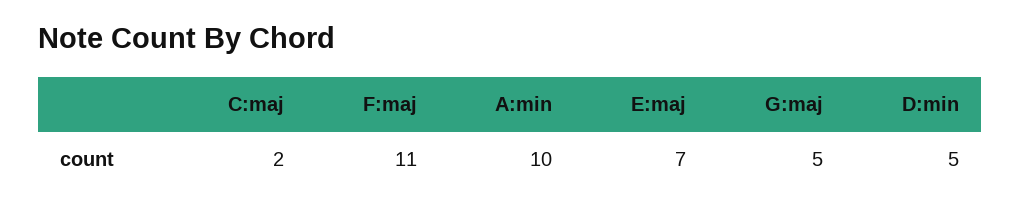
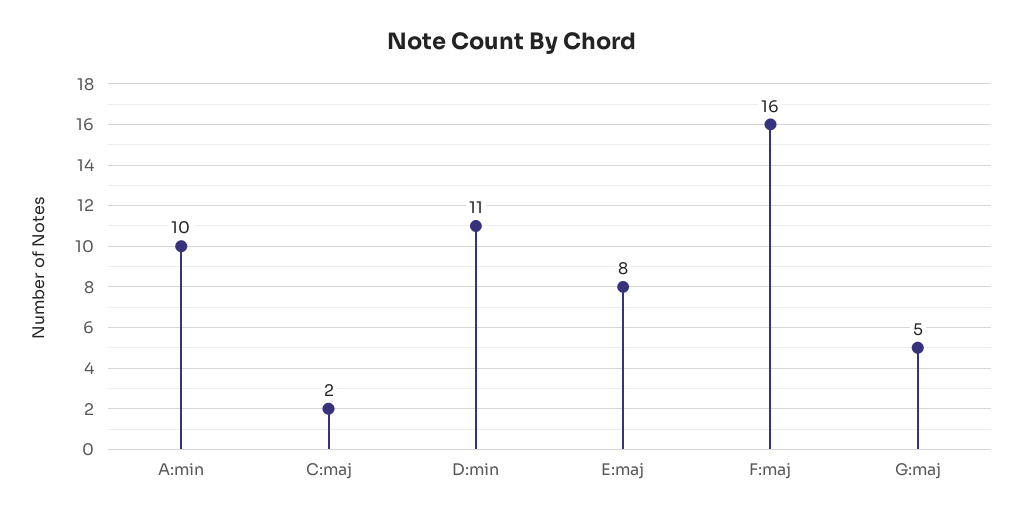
  {
    "C:maj": 2,
-   "F:maj": 11,
+   "F:maj": 16,
    "A:min": 10,
-   "E:maj": 7,
+   "E:maj": 8,
    "G:maj": 5,
-   "D:min": 5
+   "D:min": 11
  }

